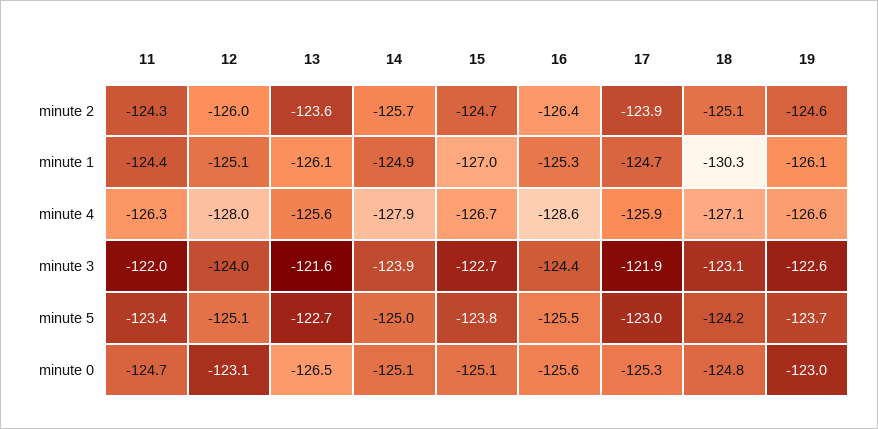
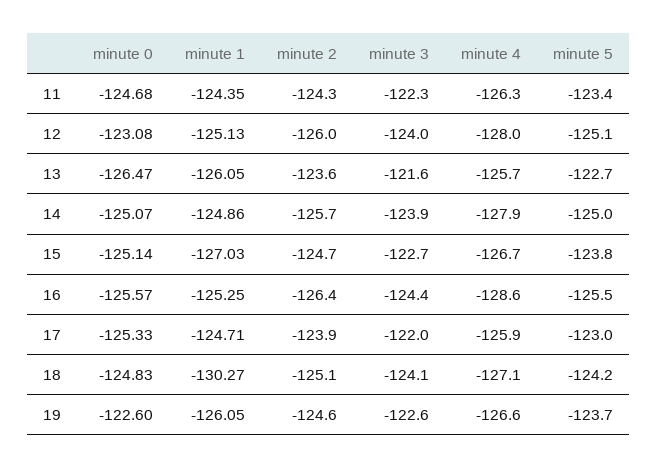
  {
    "11": {
      "minute 2": -124.3,
      "minute 1": -124.35,
      "minute 4": -126.3,
-     "minute 3": -122,
+     "minute 3": -122.3,
      "minute 5": -123.4,
      "minute 0": -124.68
    },
    "12": {
      "minute 2": -126,
      "minute 1": -125.13,
      "minute 4": -128,
      "minute 3": -124,
      "minute 5": -125.1,
      "minute 0": -123.08
    },
    "13": {
      "minute 2": -123.6,
      "minute 1": -126.05,
-     "minute 4": -125.6,
+     "minute 4": -125.7,
      "minute 3": -121.6,
      "minute 5": -122.7,
      "minute 0": -126.47
    },
    "14": {
      "minute 2": -125.7,
      "minute 1": -124.86,
      "minute 4": -127.9,
      "minute 3": -123.9,
      "minute 5": -125,
      "minute 0": -125.07
    },
    "15": {
      "minute 2": -124.7,
      "minute 1": -127.03,
      "minute 4": -126.7,
      "minute 3": -122.7,
      "minute 5": -123.8,
      "minute 0": -125.14
    },
    "16": {
      "minute 2": -126.4,
      "minute 1": -125.25,
      "minute 4": -128.6,
      "minute 3": -124.4,
      "minute 5": -125.5,
      "minute 0": -125.57
    },
    "17": {
      "minute 2": -123.9,
      "minute 1": -124.71,
      "minute 4": -125.9,
-     "minute 3": -121.9,
+     "minute 3": -122,
      "minute 5": -123,
      "minute 0": -125.33
    },
    "18": {
      "minute 2": -125.1,
      "minute 1": -130.27,
      "minute 4": -127.1,
-     "minute 3": -123.1,
+     "minute 3": -124.1,
      "minute 5": -124.2,
      "minute 0": -124.83
    },
    "19": {
      "minute 2": -124.6,
      "minute 1": -126.05,
      "minute 4": -126.6,
      "minute 3": -122.6,
      "minute 5": -123.7,
-     "minute 0": -123
+     "minute 0": -122.6
    }
  }

